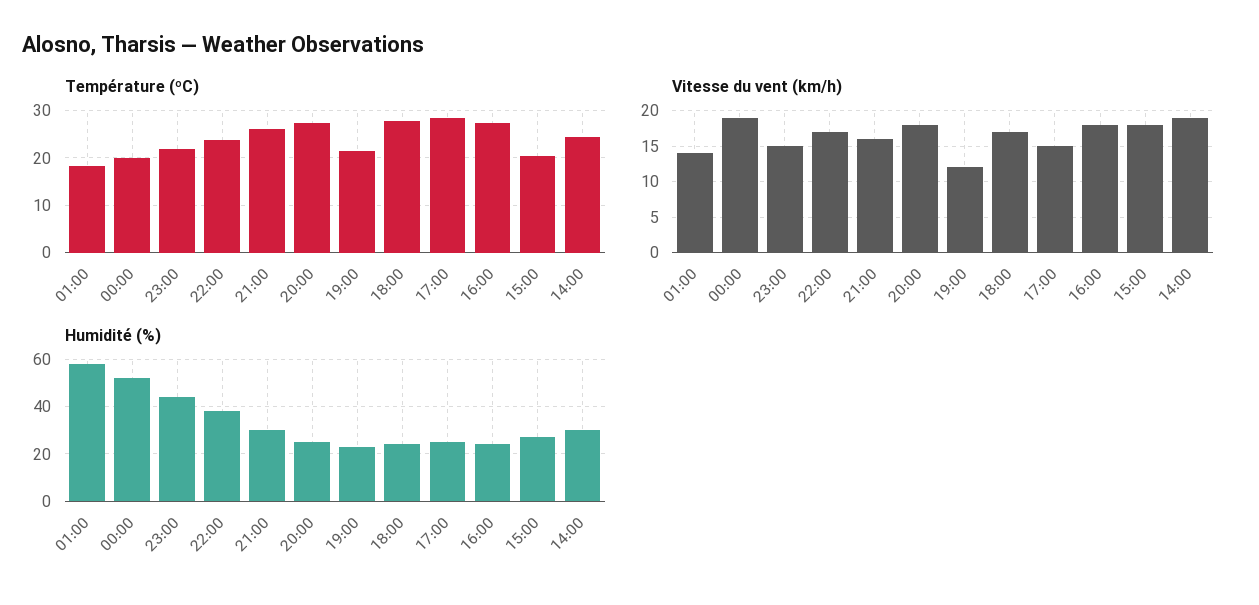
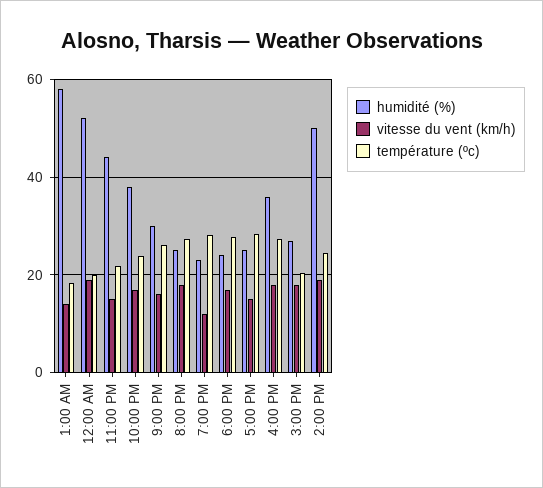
  {
    "Température (ºC)": {
      "01:00": 18,
      "00:00": 20,
      "23:00": 22,
      "22:00": 24,
      "21:00": 26,
      "20:00": 28,
-     "19:00": 22,
+     "19:00": 28,
      "18:00": 28,
      "17:00": 28,
      "16:00": 28,
      "15:00": 20,
      "14:00": 24
    },
    "Vitesse du vent (km/h)": {
      "01:00": 14,
      "00:00": 19,
      "23:00": 15,
      "22:00": 17,
      "21:00": 16,
      "20:00": 18,
      "19:00": 12,
      "18:00": 17,
      "17:00": 15,
      "16:00": 18,
      "15:00": 18,
      "14:00": 19
    },
    "Humidité (%)": {
      "01:00": 58,
      "00:00": 52,
      "23:00": 44,
      "22:00": 38,
      "21:00": 30,
      "20:00": 26,
      "19:00": 24,
      "18:00": 24,
      "17:00": 26,
-     "16:00": 25,
+     "16:00": 36,
      "15:00": 28,
-     "14:00": 30
+     "14:00": 50
    }
  }

